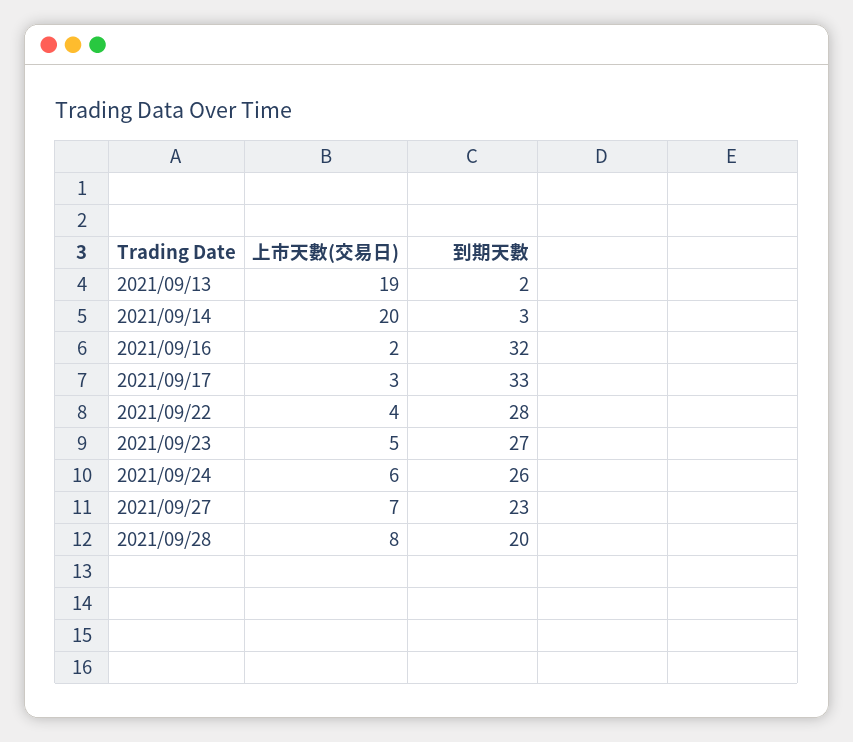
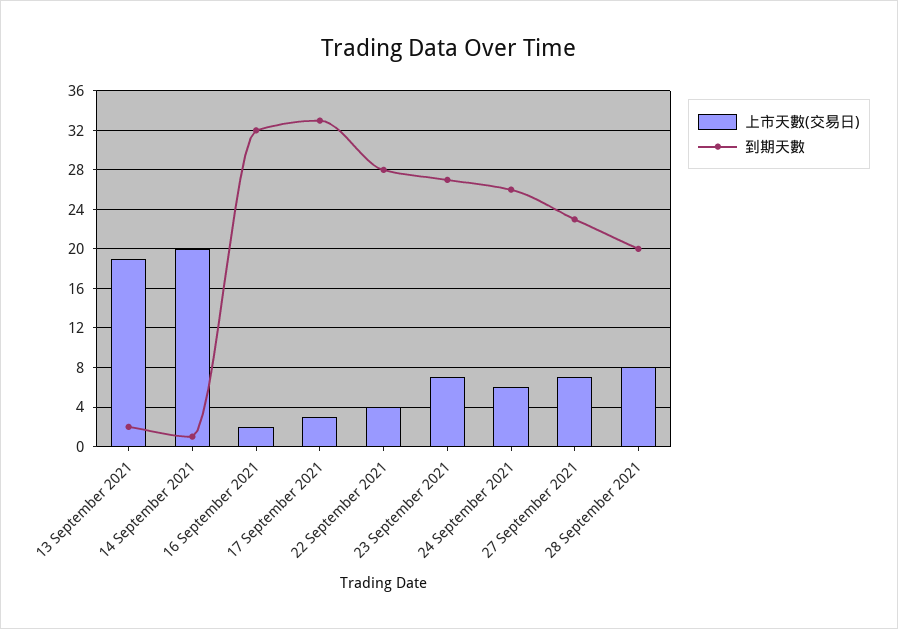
  {
    "上市天數(交易日)": {
      "2021/09/13": 19,
      "2021/09/14": 20,
      "2021/09/16": 2,
      "2021/09/17": 3,
      "2021/09/22": 4,
-     "2021/09/23": 5,
+     "2021/09/23": 7,
      "2021/09/24": 6,
      "2021/09/27": 7,
      "2021/09/28": 8
    },
    "到期天數": {
      "2021/09/13": 2,
-     "2021/09/14": 3,
+     "2021/09/14": 1,
      "2021/09/16": 32,
      "2021/09/17": 33,
      "2021/09/22": 28,
      "2021/09/23": 27,
      "2021/09/24": 26,
      "2021/09/27": 23,
      "2021/09/28": 20
    }
  }

